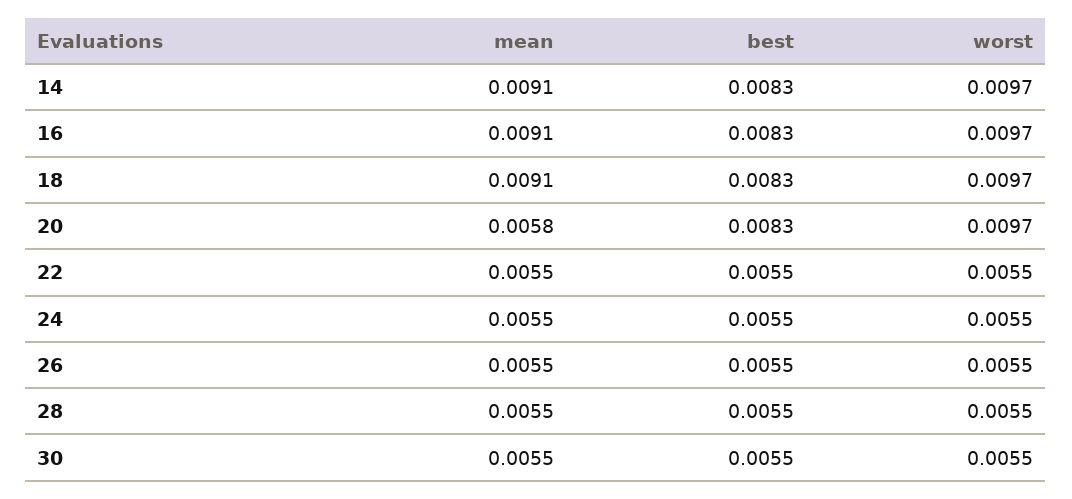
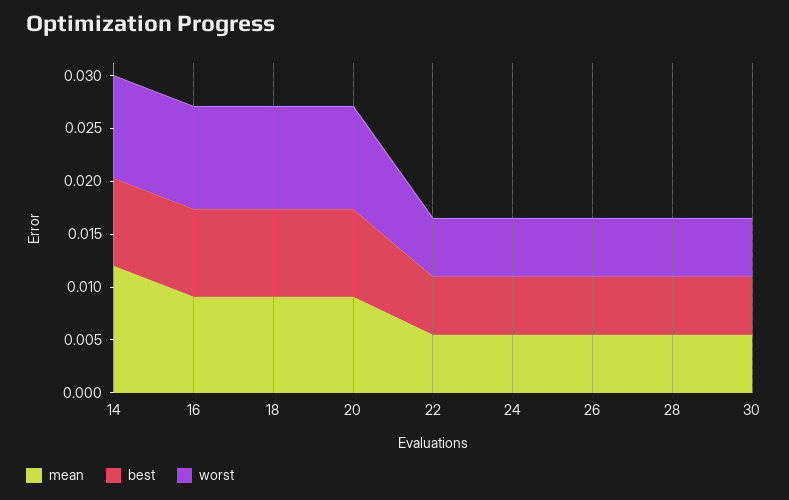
  {
    "mean": {
-     "14": 0.0091,
+     "14": 0.012,
      "16": 0.0091,
      "18": 0.0091,
-     "20": 0.0058,
+     "20": 0.009,
      "22": 0.0055,
      "24": 0.0055,
      "26": 0.0055,
      "28": 0.0055,
      "30": 0.0055
    },
    "best": {
      "14": 0.0083,
      "16": 0.0083,
      "18": 0.0083,
      "20": 0.0083,
      "22": 0.0055,
      "24": 0.0055,
      "26": 0.0055,
      "28": 0.0055,
      "30": 0.0055
    },
    "worst": {
      "14": 0.0097,
      "16": 0.0097,
      "18": 0.0097,
      "20": 0.0097,
      "22": 0.0055,
      "24": 0.0055,
      "26": 0.0055,
      "28": 0.0055,
      "30": 0.0055
    }
  }

